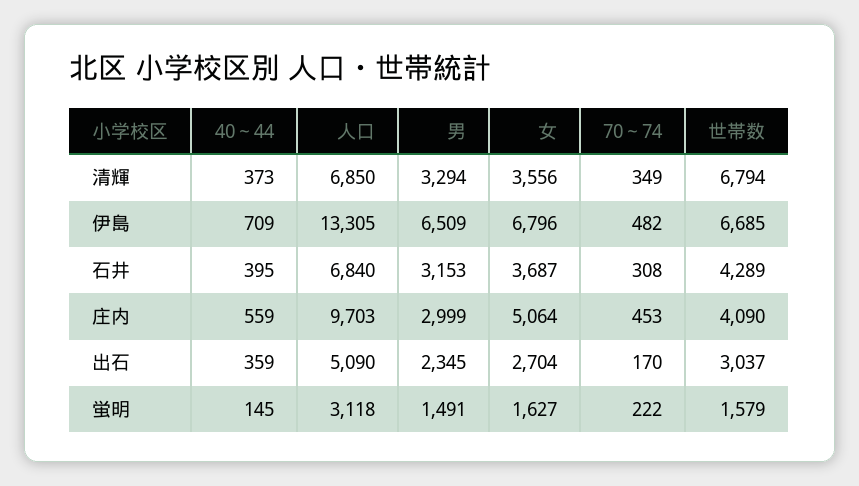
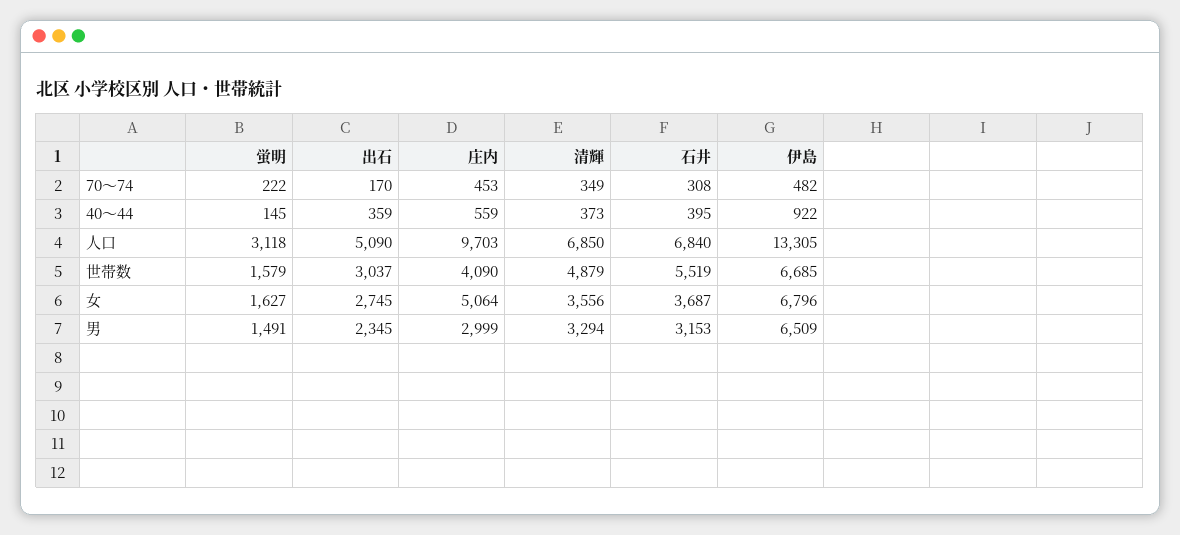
  {
    "40～44": {
      "清輝": 373,
-     "伊島": 709,
+     "伊島": 922,
      "石井": 395,
      "庄内": 559,
      "出石": 359,
      "蛍明": 145
    },
    "人口": {
      "清輝": 6850,
      "伊島": 13305,
      "石井": 6840,
      "庄内": 9703,
      "出石": 5090,
      "蛍明": 3118
    },
    "男": {
      "清輝": 3294,
      "伊島": 6509,
      "石井": 3153,
      "庄内": 2999,
      "出石": 2345,
      "蛍明": 1491
    },
    "女": {
      "清輝": 3556,
      "伊島": 6796,
      "石井": 3687,
      "庄内": 5064,
-     "出石": 2704,
+     "出石": 2745,
      "蛍明": 1627
    },
    "70～74": {
      "清輝": 349,
      "伊島": 482,
      "石井": 308,
      "庄内": 453,
      "出石": 170,
      "蛍明": 222
    },
    "世帯数": {
-     "清輝": 6794,
+     "清輝": 4879,
      "伊島": 6685,
-     "石井": 4289,
+     "石井": 5519,
      "庄内": 4090,
      "出石": 3037,
      "蛍明": 1579
    }
  }

